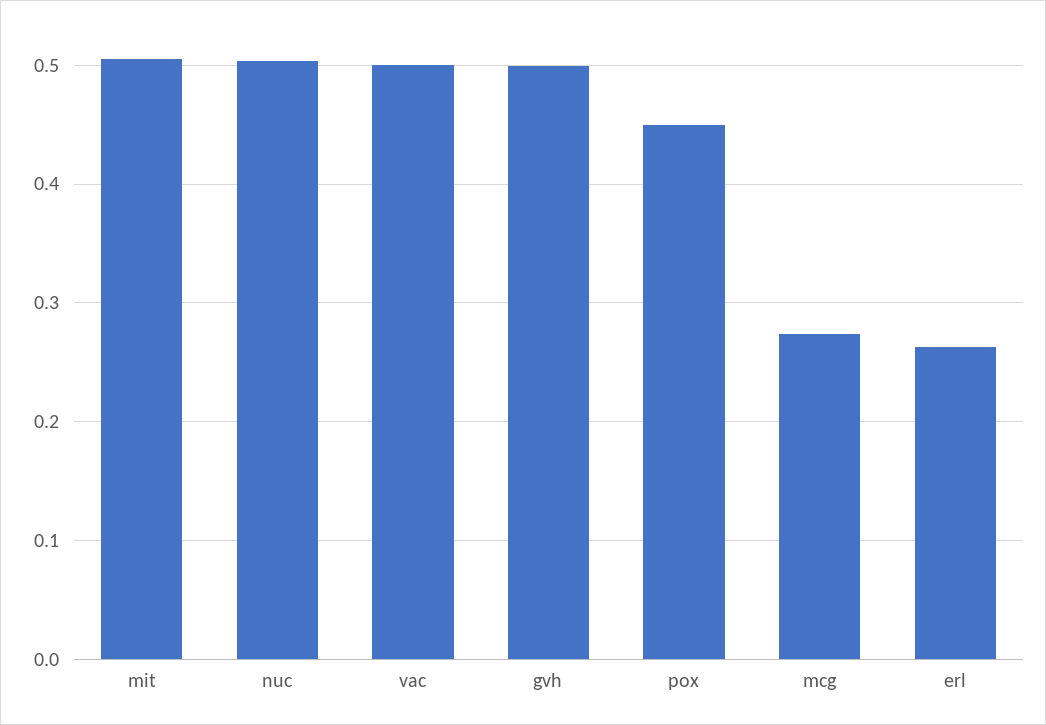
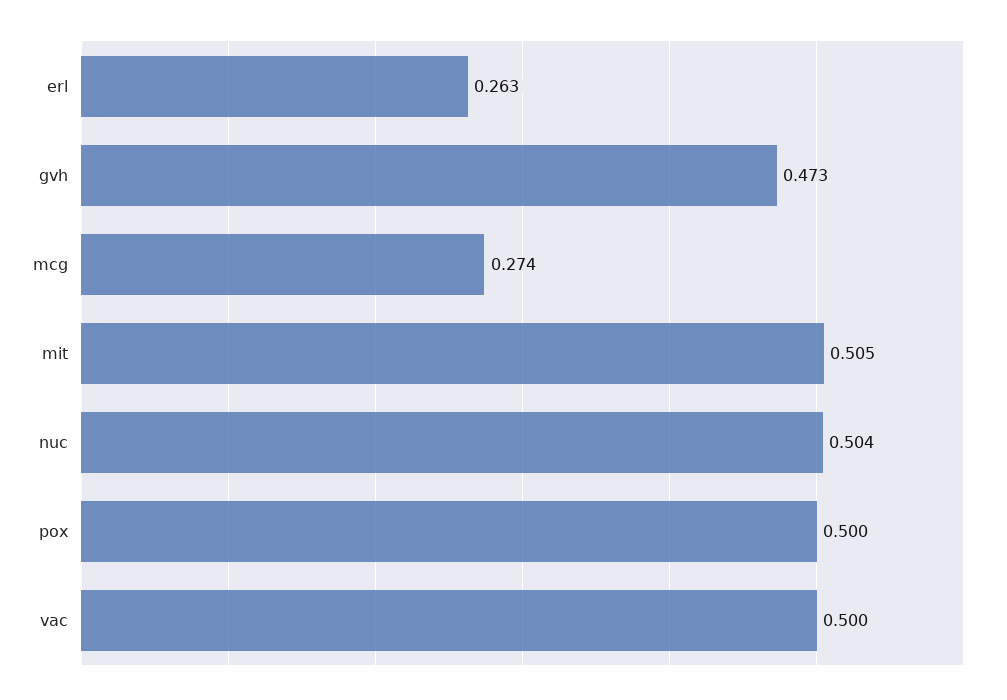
  {
    "mit": 0.505,
    "nuc": 0.504,
    "vac": 0.5,
-   "gvh": 0.5,
+   "gvh": 0.473,
-   "pox": 0.45,
+   "pox": 0.5,
    "mcg": 0.274,
    "erl": 0.263
  }

